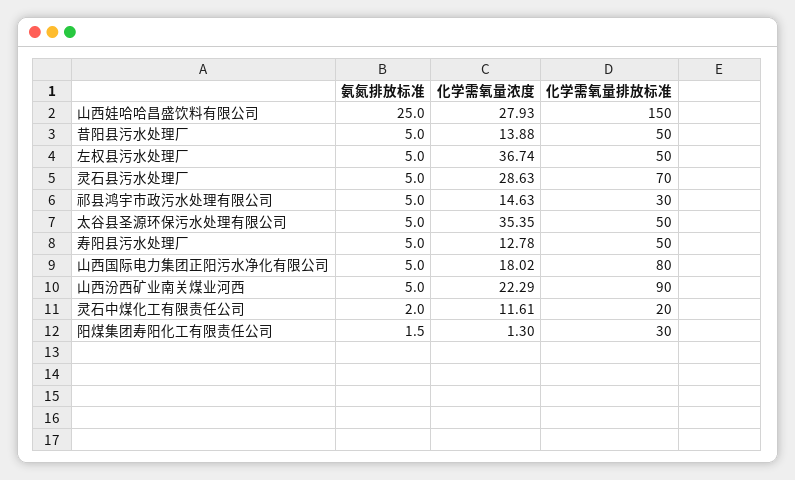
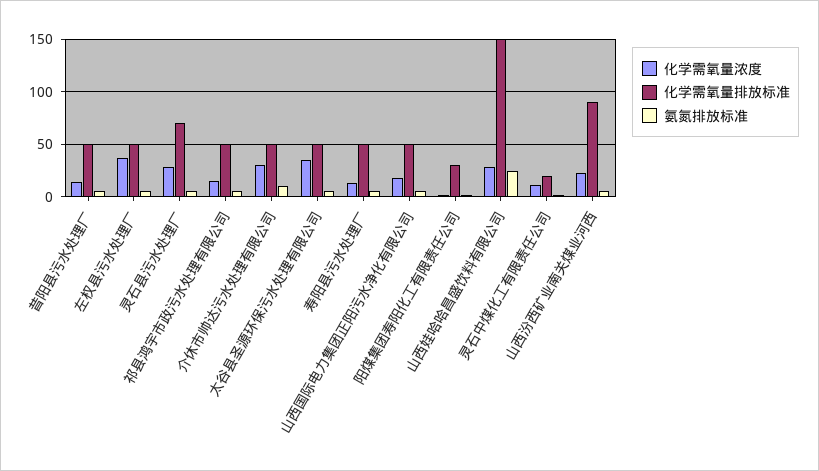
  {
    "氨氮排放标准": {
      "山西娃哈哈昌盛饮料有限公司": 25,
      "昔阳县污水处理厂": 5,
      "左权县污水处理厂": 5,
      "灵石县污水处理厂": 5,
      "祁县鸿宇市政污水处理有限公司": 5,
      "太谷县圣源环保污水处理有限公司": 5,
      "寿阳县污水处理厂": 5,
      "山西国际电力集团正阳污水净化有限公司": 5,
      "山西汾西矿业南关煤业河西": 5,
      "灵石中煤化工有限责任公司": 2,
-     "阳煤集团寿阳化工有限责任公司": 1.5
+     "阳煤集团寿阳化工有限责任公司": 1.5,
+     "介休市帅达污水处理有限公司": 10
    },
    "化学需氧量浓度": {
      "山西娃哈哈昌盛饮料有限公司": 27.93,
      "昔阳县污水处理厂": 13.88,
      "左权县污水处理厂": 36.74,
      "灵石县污水处理厂": 28.63,
      "祁县鸿宇市政污水处理有限公司": 14.63,
      "太谷县圣源环保污水处理有限公司": 35.35,
      "寿阳县污水处理厂": 12.78,
      "山西国际电力集团正阳污水净化有限公司": 18.02,
      "山西汾西矿业南关煤业河西": 22.29,
      "灵石中煤化工有限责任公司": 11.61,
-     "阳煤集团寿阳化工有限责任公司": 1.3
+     "阳煤集团寿阳化工有限责任公司": 1.3,
+     "介休市帅达污水处理有限公司": 30
    },
    "化学需氧量排放标准": {
      "山西娃哈哈昌盛饮料有限公司": 150,
      "昔阳县污水处理厂": 50,
      "左权县污水处理厂": 50,
      "灵石县污水处理厂": 70,
-     "祁县鸿宇市政污水处理有限公司": 30,
+     "祁县鸿宇市政污水处理有限公司": 50,
      "太谷县圣源环保污水处理有限公司": 50,
      "寿阳县污水处理厂": 50,
-     "山西国际电力集团正阳污水净化有限公司": 80,
+     "山西国际电力集团正阳污水净化有限公司": 50,
      "山西汾西矿业南关煤业河西": 90,
      "灵石中煤化工有限责任公司": 20,
-     "阳煤集团寿阳化工有限责任公司": 30
+     "阳煤集团寿阳化工有限责任公司": 30,
+     "介休市帅达污水处理有限公司": 50
    }
  }

